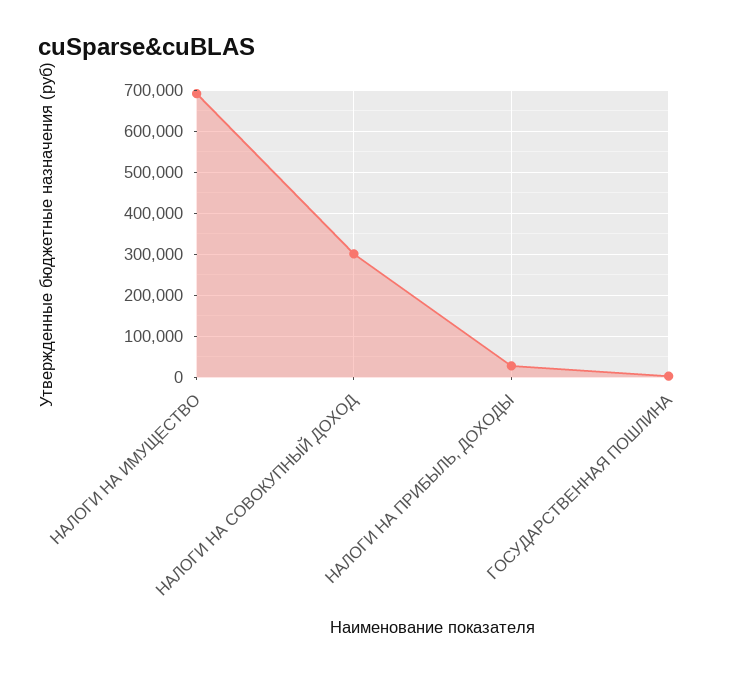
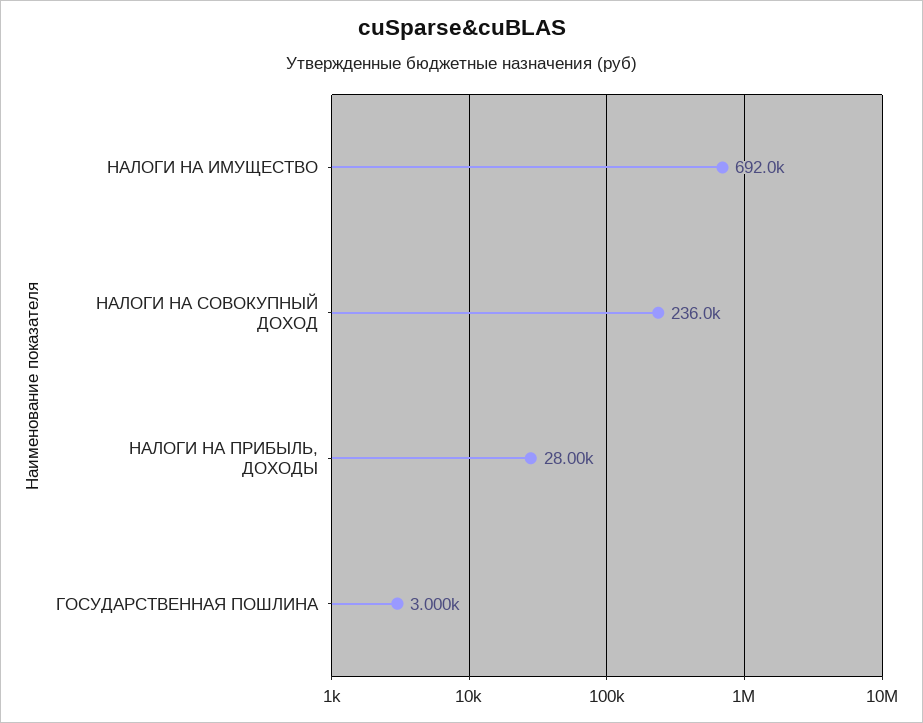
  {
    "НАЛОГИ НА ИМУЩЕСТВО": 692000,
-   "НАЛОГИ НА СОВОКУПНЫЙ ДОХОД": 300000,
+   "НАЛОГИ НА СОВОКУПНЫЙ ДОХОД": 236000,
    "НАЛОГИ НА ПРИБЫЛЬ, ДОХОДЫ": 28000,
    "ГОСУДАРСТВЕННАЯ ПОШЛИНА": 3000
  }

